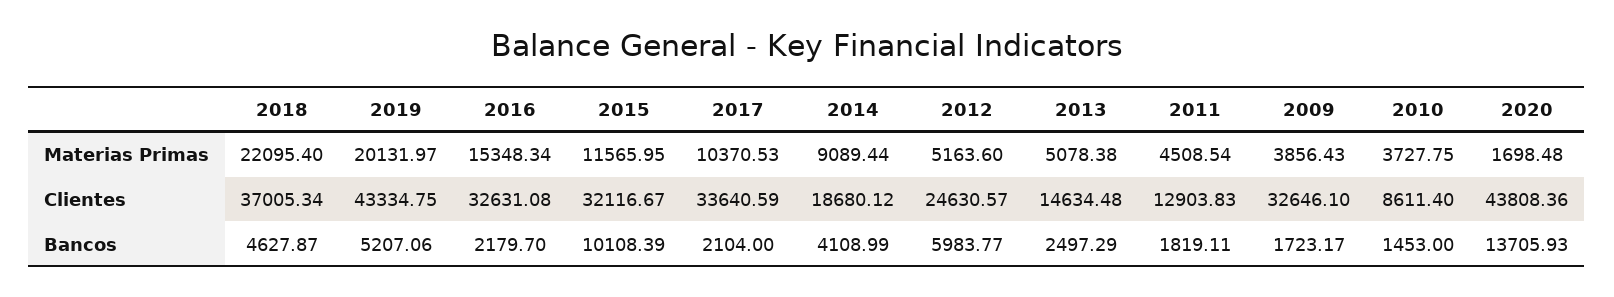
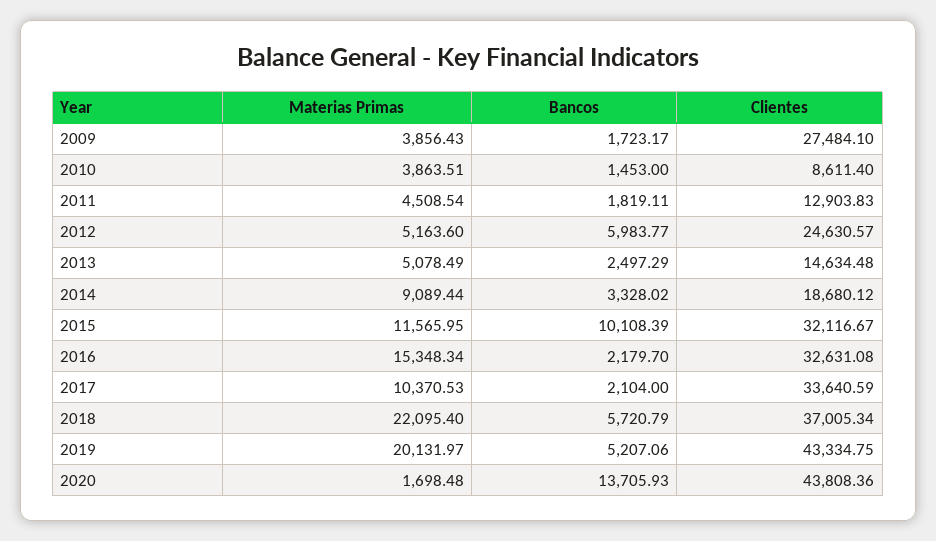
  {
    "2018": {
      "Materias Primas": 22095.4,
      "Clientes": 37005.34,
-     "Bancos": 4627.87
+     "Bancos": 5720.79
    },
    "2019": {
      "Materias Primas": 20131.97,
      "Clientes": 43334.75,
      "Bancos": 5207.06
    },
    "2016": {
      "Materias Primas": 15348.34,
      "Clientes": 32631.08,
      "Bancos": 2179.7
    },
    "2015": {
      "Materias Primas": 11565.95,
      "Clientes": 32116.67,
      "Bancos": 10108.39
    },
    "2017": {
      "Materias Primas": 10370.53,
      "Clientes": 33640.59,
      "Bancos": 2104
    },
    "2014": {
      "Materias Primas": 9089.44,
      "Clientes": 18680.12,
-     "Bancos": 4108.99
+     "Bancos": 3328.02
    },
    "2012": {
      "Materias Primas": 5163.6,
      "Clientes": 24630.57,
      "Bancos": 5983.77
    },
    "2013": {
-     "Materias Primas": 5078.38,
+     "Materias Primas": 5078.49,
      "Clientes": 14634.48,
      "Bancos": 2497.29
    },
    "2011": {
      "Materias Primas": 4508.54,
      "Clientes": 12903.83,
      "Bancos": 1819.11
    },
    "2009": {
      "Materias Primas": 3856.43,
-     "Clientes": 32646.1,
+     "Clientes": 27484.1,
      "Bancos": 1723.17
    },
    "2010": {
-     "Materias Primas": 3727.75,
+     "Materias Primas": 3863.51,
      "Clientes": 8611.4,
      "Bancos": 1453
    },
    "2020": {
      "Materias Primas": 1698.48,
      "Clientes": 43808.36,
      "Bancos": 13705.93
    }
  }

